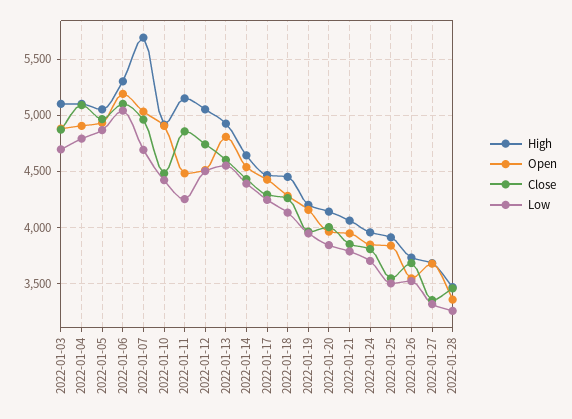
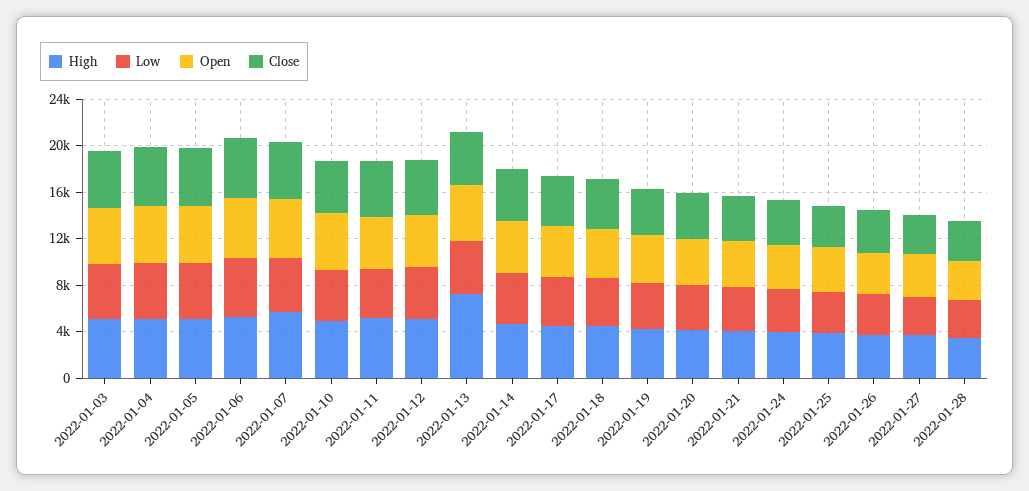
  {
    "High": {
      "2022-01-03": 5100,
      "2022-01-04": 5100,
      "2022-01-05": 5100,
      "2022-01-06": 5300,
      "2022-01-07": 5700,
      "2022-01-10": 4900,
      "2022-01-11": 5200,
      "2022-01-12": 5100,
-     "2022-01-13": 4900,
+     "2022-01-13": 7000,
      "2022-01-14": 4600,
      "2022-01-17": 4500,
      "2022-01-18": 4500,
      "2022-01-19": 4200,
      "2022-01-20": 4100,
      "2022-01-21": 4100,
      "2022-01-24": 4000,
      "2022-01-25": 3900,
      "2022-01-26": 3700,
      "2022-01-27": 3700,
      "2022-01-28": 3500
    },
    "Open": {
      "2022-01-03": 4900,
      "2022-01-04": 4900,
      "2022-01-05": 4900,
      "2022-01-06": 5200,
      "2022-01-07": 5000,
      "2022-01-10": 4900,
      "2022-01-11": 4500,
      "2022-01-12": 4500,
      "2022-01-13": 4800,
      "2022-01-14": 4500,
      "2022-01-17": 4400,
      "2022-01-18": 4300,
      "2022-01-19": 4200,
      "2022-01-20": 4000,
      "2022-01-21": 3900,
      "2022-01-24": 3800,
      "2022-01-25": 3800,
      "2022-01-26": 3500,
      "2022-01-27": 3700,
      "2022-01-28": 3400
    },
    "Close": {
      "2022-01-03": 4900,
      "2022-01-04": 5100,
      "2022-01-05": 5000,
      "2022-01-06": 5100,
      "2022-01-07": 5000,
      "2022-01-10": 4500,
      "2022-01-11": 4900,
      "2022-01-12": 4700,
      "2022-01-13": 4600,
      "2022-01-14": 4400,
      "2022-01-17": 4300,
      "2022-01-18": 4300,
      "2022-01-19": 4000,
      "2022-01-20": 4000,
      "2022-01-21": 3900,
      "2022-01-24": 3800,
      "2022-01-25": 3500,
      "2022-01-26": 3700,
      "2022-01-27": 3400,
      "2022-01-28": 3500
    },
    "Low": {
      "2022-01-03": 4700,
      "2022-01-04": 4800,
      "2022-01-05": 4900,
      "2022-01-06": 5000,
      "2022-01-07": 4700,
      "2022-01-10": 4400,
      "2022-01-11": 4300,
      "2022-01-12": 4500,
      "2022-01-13": 4600,
      "2022-01-14": 4400,
      "2022-01-17": 4200,
      "2022-01-18": 4100,
      "2022-01-19": 3900,
      "2022-01-20": 3800,
      "2022-01-21": 3800,
      "2022-01-24": 3700,
      "2022-01-25": 3500,
      "2022-01-26": 3500,
      "2022-01-27": 3300,
      "2022-01-28": 3300
    }
  }

